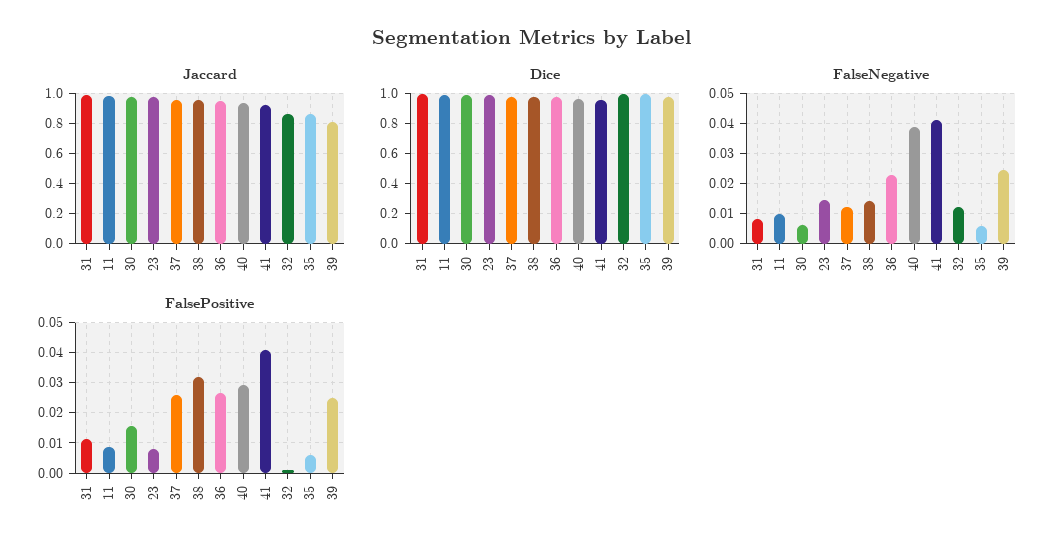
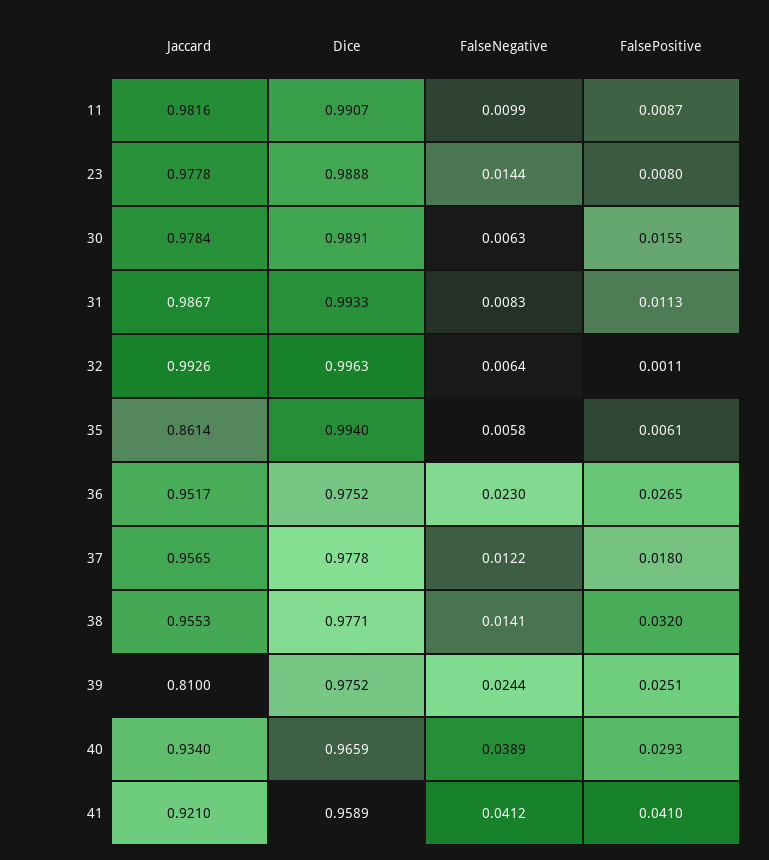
  {
    "Jaccard": {
      "31": 0.9867,
      "11": 0.9816,
      "30": 0.9784,
      "23": 0.9778,
      "37": 0.9565,
      "38": 0.9553,
      "36": 0.9517,
      "40": 0.934,
      "41": 0.921,
-     "32": 0.85,
+     "32": 0.9926,
      "35": 0.8614,
      "39": 0.81
    },
    "Dice": {
      "31": 0.9933,
      "11": 0.9907,
      "30": 0.9891,
      "23": 0.9888,
      "37": 0.9778,
      "38": 0.9771,
      "36": 0.9752,
      "40": 0.9659,
      "41": 0.9589,
      "32": 0.9963,
      "35": 0.994,
      "39": 0.9752
    },
    "FalseNegative": {
      "31": 0.0083,
      "11": 0.0099,
      "30": 0.0063,
      "23": 0.0144,
      "37": 0.0122,
      "38": 0.0141,
      "36": 0.023,
      "40": 0.0389,
      "41": 0.0412,
-     "32": 0.012,
+     "32": 0.0064,
      "35": 0.0058,
      "39": 0.0244
    },
    "FalsePositive": {
      "31": 0.0113,
      "11": 0.0087,
      "30": 0.0155,
      "23": 0.008,
-     "37": 0.026,
+     "37": 0.018,
      "38": 0.032,
      "36": 0.0265,
      "40": 0.0293,
      "41": 0.041,
      "32": 0.0011,
      "35": 0.0061,
      "39": 0.0251
    }
  }

